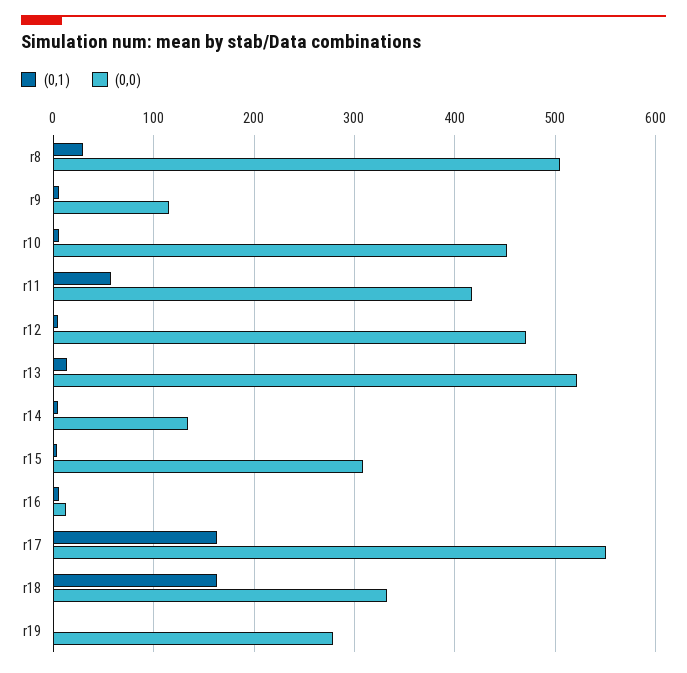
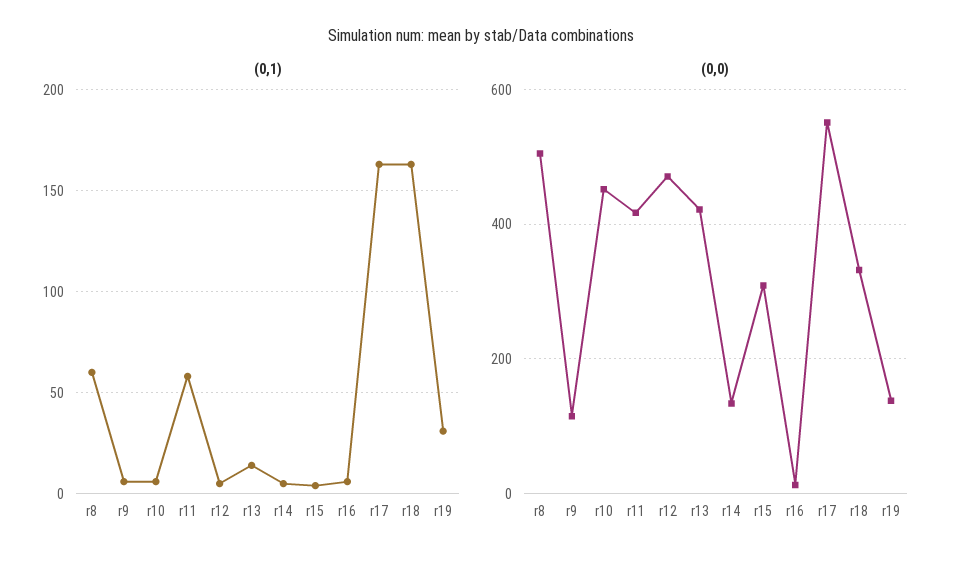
  {
    "(0,1)": {
-     "r8": 30,
+     "r8": 60,
      "r9": 5,
      "r10": 5,
      "r11": 60,
      "r12": 5,
      "r13": 15,
      "r14": 5,
      "r15": 5,
      "r16": 5,
      "r17": 165,
      "r18": 165,
-     "r19": 0
+     "r19": 30
    },
    "(0,0)": {
      "r8": 510,
      "r9": 120,
      "r10": 450,
      "r11": 420,
      "r12": 470,
-     "r13": 520,
+     "r13": 420,
      "r14": 130,
      "r15": 310,
      "r16": 10,
      "r17": 550,
      "r18": 330,
-     "r19": 280
+     "r19": 140
    }
  }

